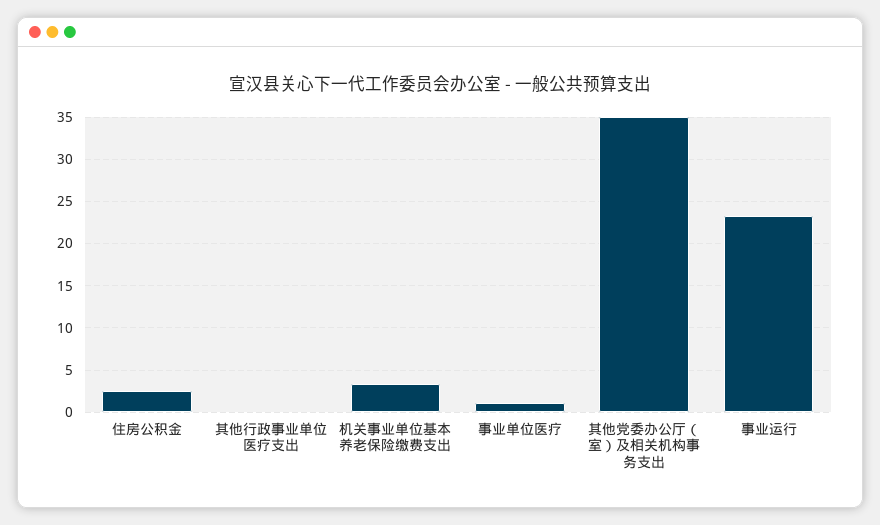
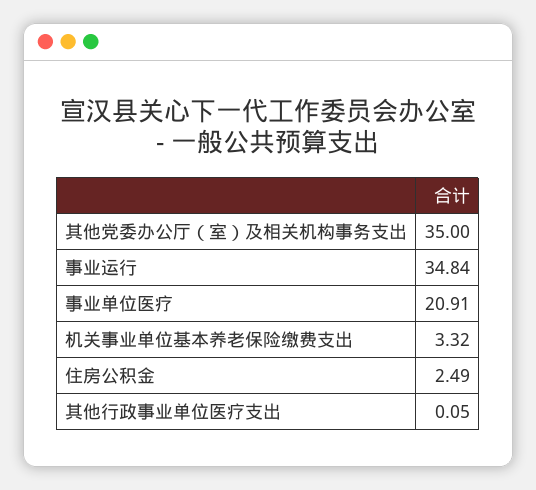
  {
    "住房公积金": 2.49,
    "其他行政事业单位医疗支出": 0.05,
    "机关事业单位基本养老保险缴费支出": 3.32,
-   "事业单位医疗": 1,
+   "事业单位医疗": 20.91,
    "其他党委办公厅（室）及相关机构事务支出": 35,
-   "事业运行": 23
+   "事业运行": 34.84
  }

